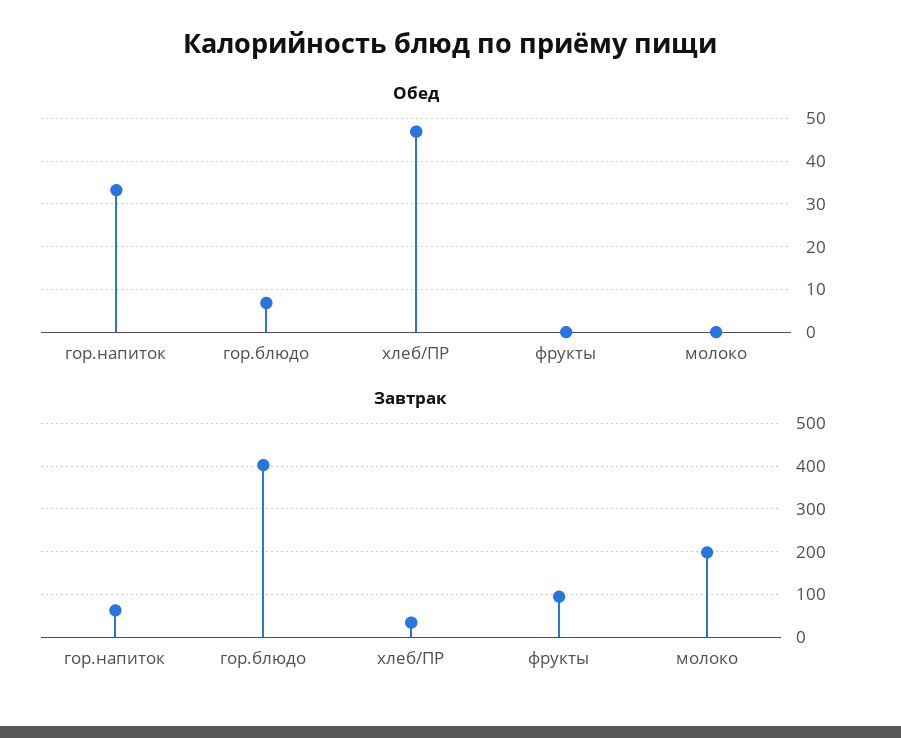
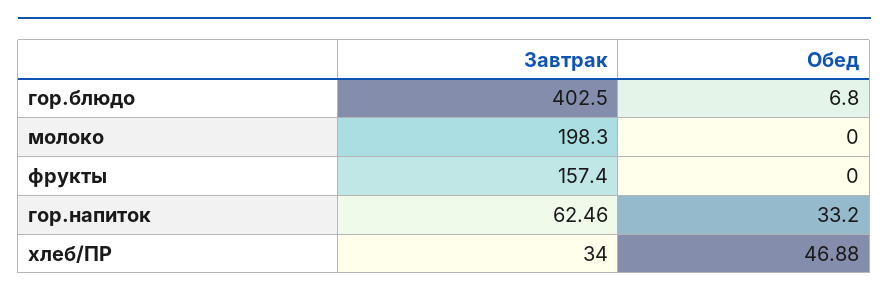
  {
    "Обед": {
      "гор.напиток": 33.2,
      "гор.блюдо": 6.8,
      "хлеб/ПР": 46.88,
      "фрукты": 0,
      "молоко": 0
    },
    "Завтрак": {
      "гор.напиток": 62.46,
      "гор.блюдо": 402.5,
      "хлеб/ПР": 34,
-     "фрукты": 100,
+     "фрукты": 157.4,
      "молоко": 198.3
    }
  }

